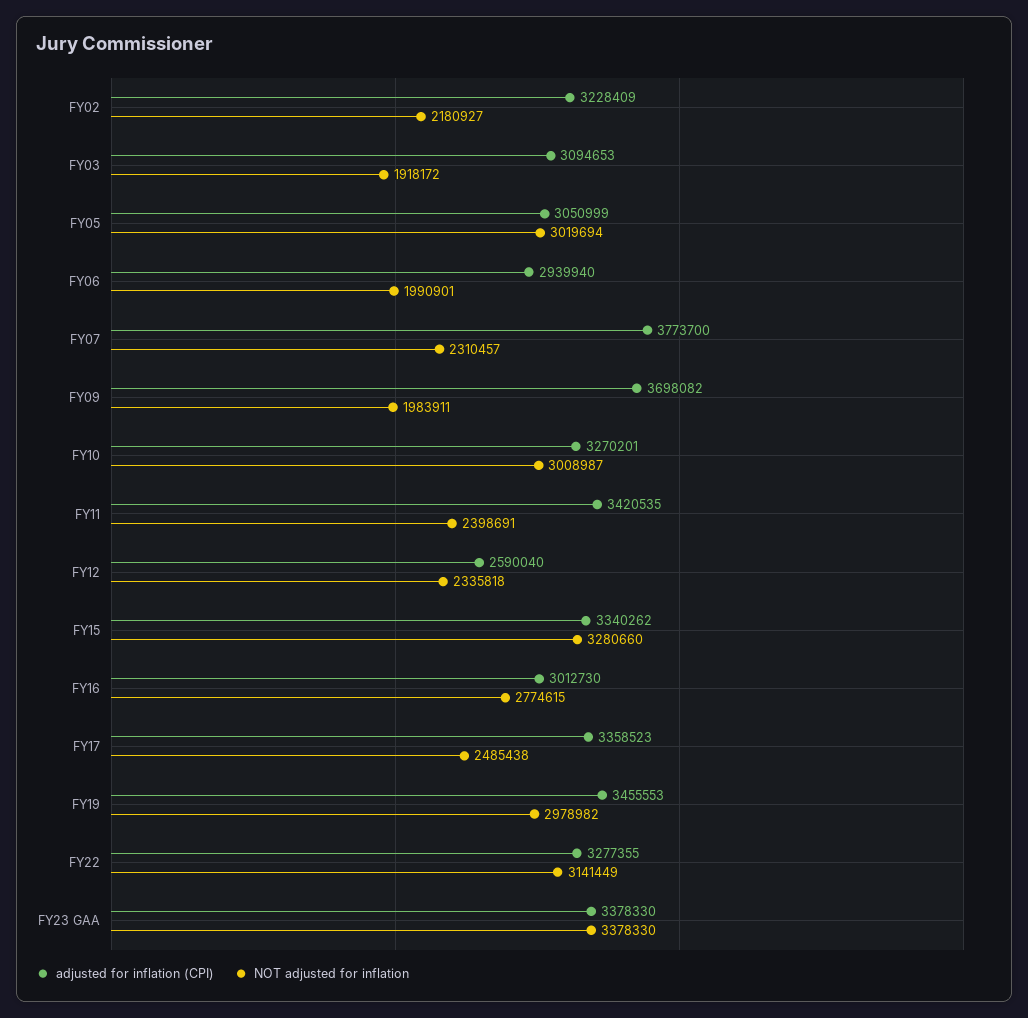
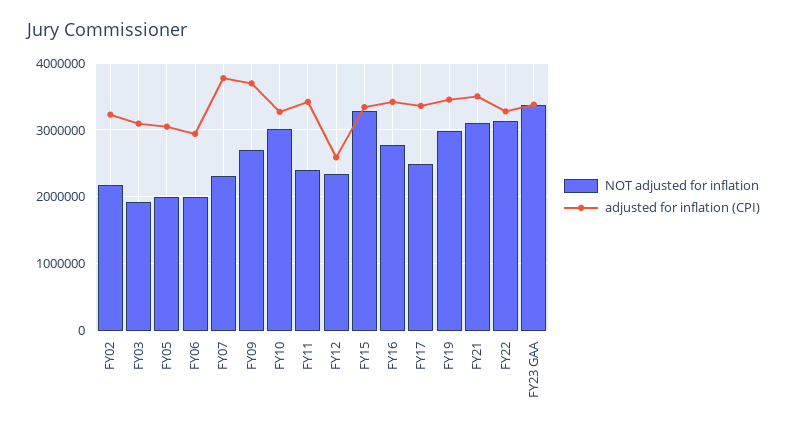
  {
    "adjusted for inflation (CPI)": {
      "FY02": 3228409,
      "FY03": 3094653,
      "FY05": 3050999,
      "FY06": 2939940,
      "FY07": 3773700,
      "FY09": 3698082,
      "FY10": 3270201,
      "FY11": 3420535,
      "FY12": 2590040,
      "FY15": 3340262,
-     "FY16": 3012730,
+     "FY16": 3400000,
      "FY17": 3358523,
      "FY19": 3455553,
      "FY22": 3277355,
-     "FY23 GAA": 3378330
+     "FY23 GAA": 3378330,
+     "FY21": 3500000
    },
    "NOT adjusted for inflation": {
      "FY02": 2180927,
      "FY03": 1918172,
-     "FY05": 3019694,
+     "FY05": 2000000,
      "FY06": 1990901,
      "FY07": 2310457,
-     "FY09": 1983911,
+     "FY09": 2700000,
      "FY10": 3008987,
      "FY11": 2398691,
      "FY12": 2335818,
      "FY15": 3280660,
      "FY16": 2774615,
      "FY17": 2485438,
      "FY19": 2978982,
      "FY22": 3141449,
-     "FY23 GAA": 3378330
+     "FY23 GAA": 3378330,
+     "FY21": 3100000
    }
  }

